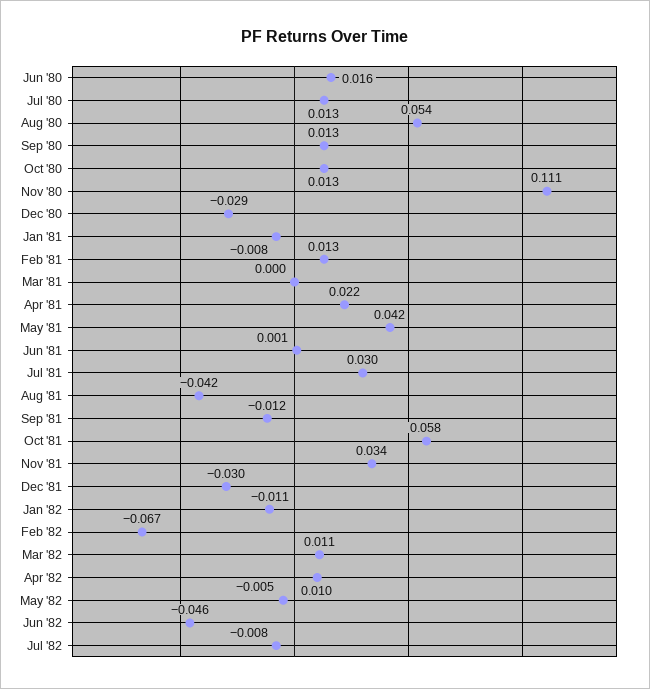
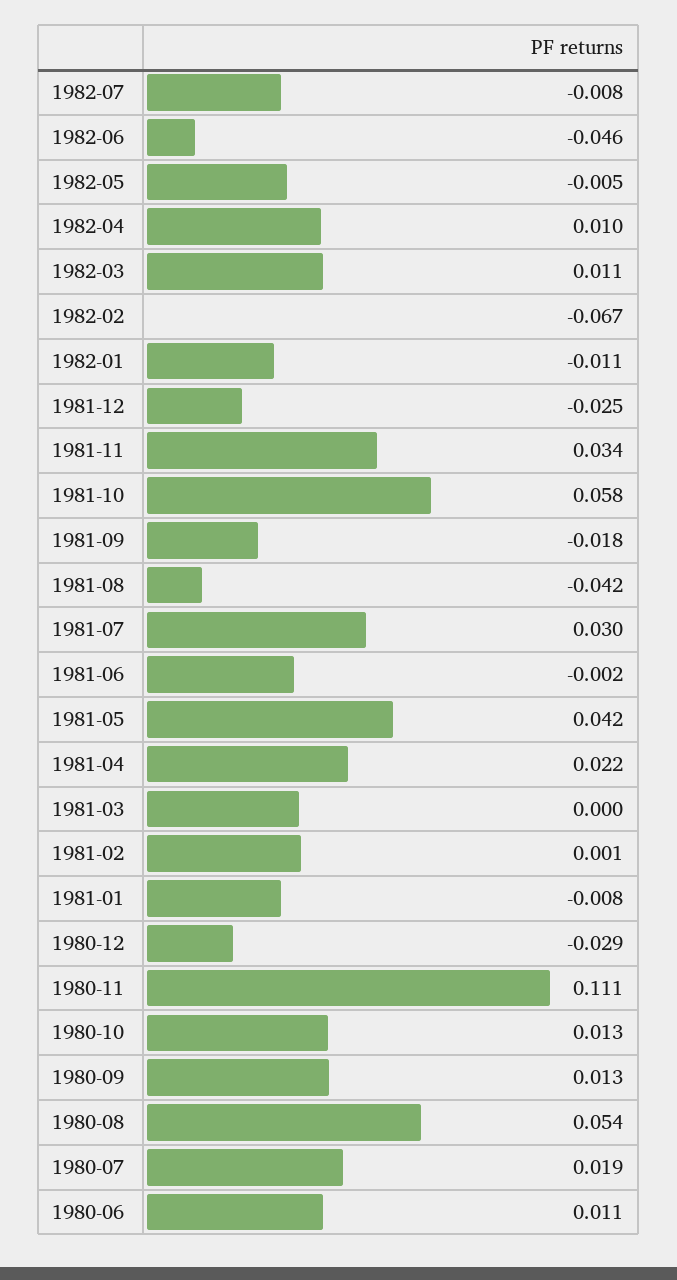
  {
-   "Jun '80": 0.016,
+   "Jun '80": 0.011,
-   "Jul '80": 0.013,
+   "Jul '80": 0.019,
    "Aug '80": 0.054,
    "Sep '80": 0.013,
    "Oct '80": 0.013,
    "Nov '80": 0.111,
    "Dec '80": -0.029,
    "Jan '81": -0.008,
-   "Feb '81": 0.013,
+   "Feb '81": 0.001,
    "Mar '81": 0,
    "Apr '81": 0.022,
    "May '81": 0.042,
-   "Jun '81": 0.001,
+   "Jun '81": -0.002,
    "Jul '81": 0.03,
    "Aug '81": -0.042,
-   "Sep '81": -0.012,
+   "Sep '81": -0.018,
    "Oct '81": 0.058,
    "Nov '81": 0.034,
-   "Dec '81": -0.03,
+   "Dec '81": -0.025,
    "Jan '82": -0.011,
    "Feb '82": -0.067,
    "Mar '82": 0.011,
    "Apr '82": 0.01,
    "May '82": -0.005,
    "Jun '82": -0.046,
    "Jul '82": -0.008
  }

